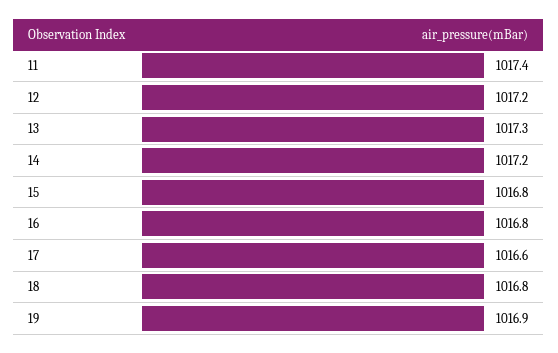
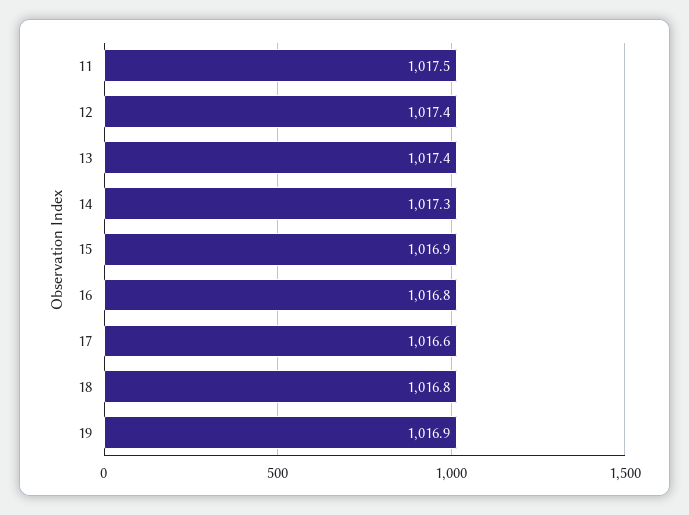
  {
-   "11": 1017.4,
+   "11": 1017.5,
-   "12": 1017.2,
+   "12": 1017.4,
-   "13": 1017.3,
+   "13": 1017.4,
-   "14": 1017.2,
+   "14": 1017.3,
-   "15": 1016.8,
+   "15": 1016.9,
    "16": 1016.8,
    "17": 1016.6,
    "18": 1016.8,
    "19": 1016.9
  }

